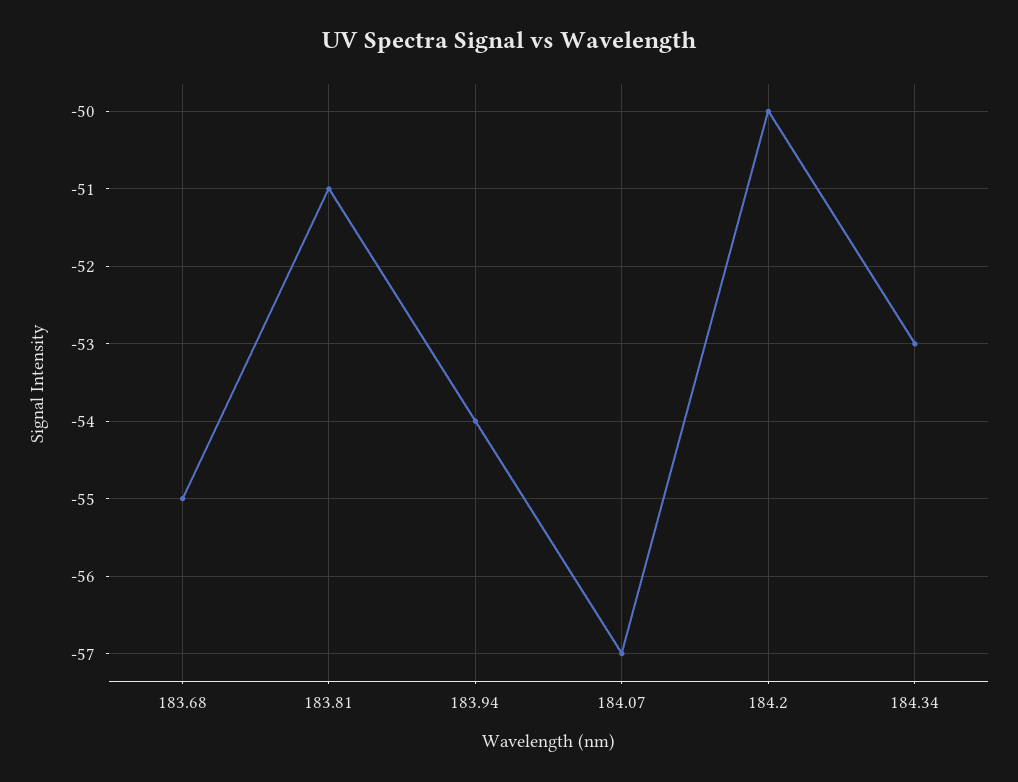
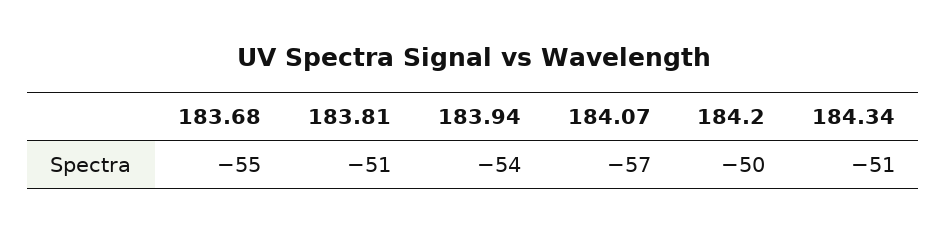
  {
    "183.68": -55,
    "183.81": -51,
    "183.94": -54,
    "184.07": -57,
    "184.2": -50,
-   "184.34": -53
+   "184.34": -51
  }

